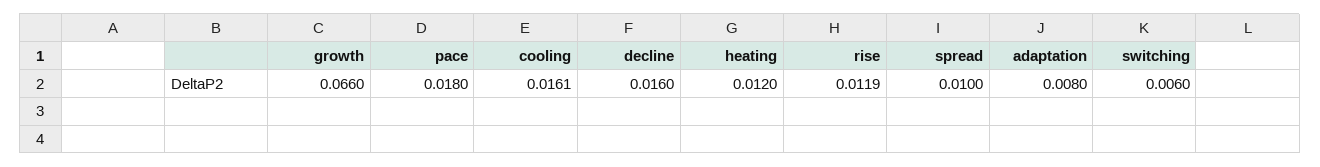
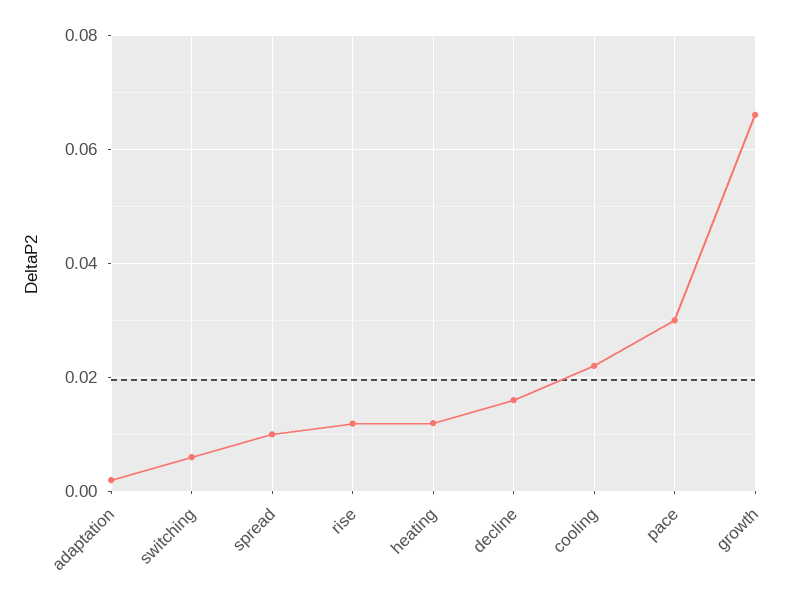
  {
    "growth": 0.066,
-   "pace": 0.018,
+   "pace": 0.03,
-   "cooling": 0.0161,
+   "cooling": 0.022,
    "decline": 0.016,
    "heating": 0.012,
    "rise": 0.0119,
    "spread": 0.01,
-   "adaptation": 0.008,
+   "adaptation": 0.002,
    "switching": 0.006
  }

